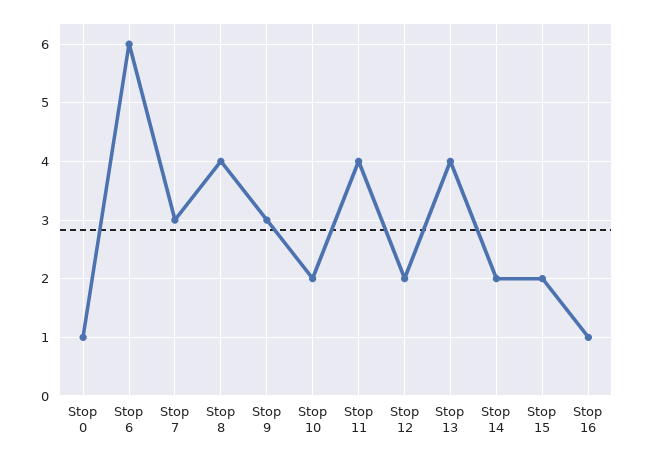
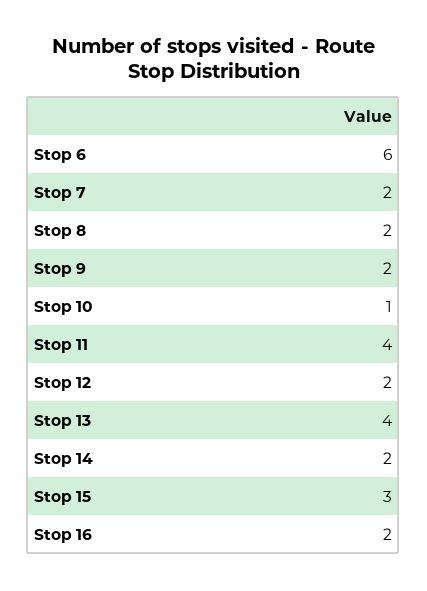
  {
-   "Stop 0": 1,
    "Stop 6": 6,
-   "Stop 7": 3,
+   "Stop 7": 2,
-   "Stop 8": 4,
+   "Stop 8": 2,
-   "Stop 9": 3,
+   "Stop 9": 2,
-   "Stop 10": 2,
+   "Stop 10": 1,
    "Stop 11": 4,
    "Stop 12": 2,
    "Stop 13": 4,
    "Stop 14": 2,
-   "Stop 15": 2,
+   "Stop 15": 3,
-   "Stop 16": 1
+   "Stop 16": 2
  }

